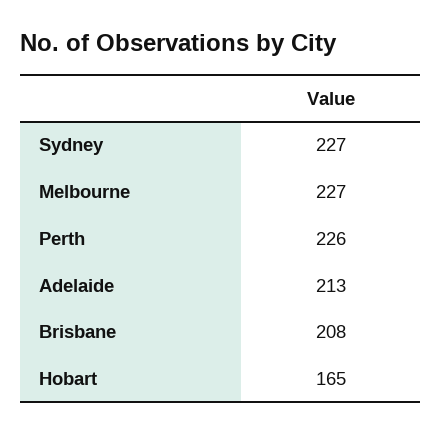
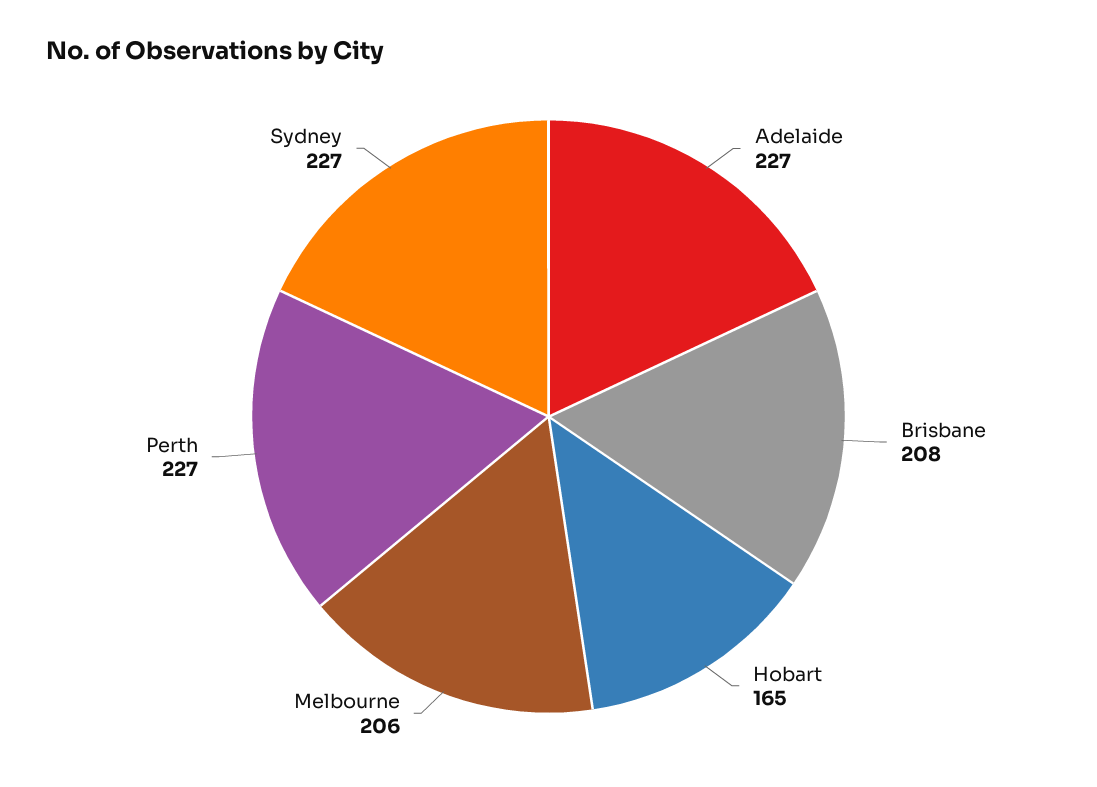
  {
    "Sydney": 227,
-   "Melbourne": 227,
+   "Melbourne": 206,
-   "Perth": 226,
+   "Perth": 227,
-   "Adelaide": 213,
+   "Adelaide": 227,
    "Brisbane": 208,
    "Hobart": 165
  }

